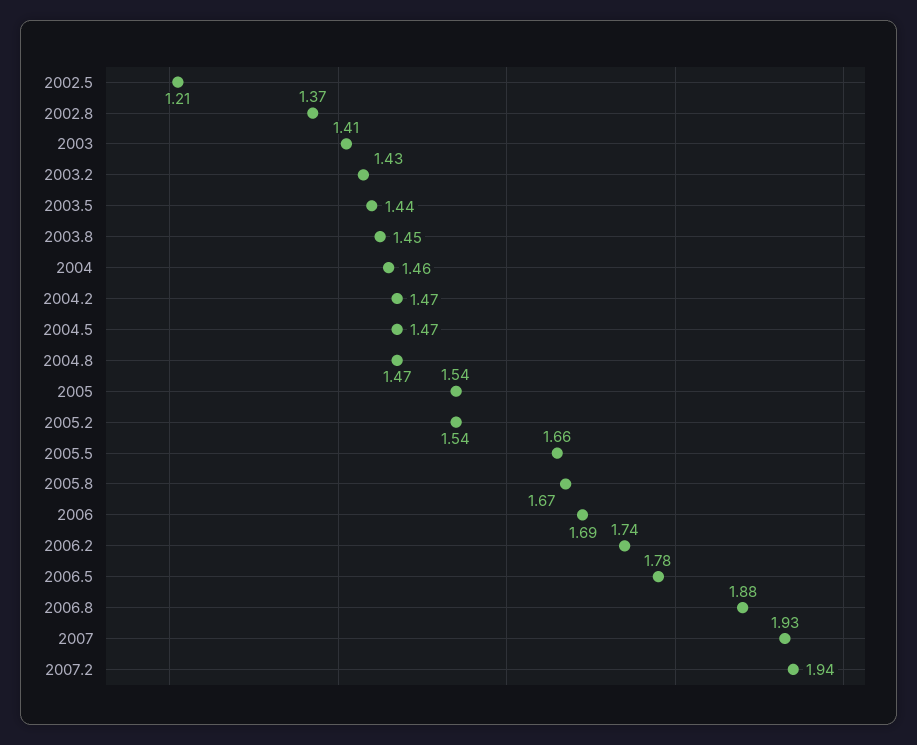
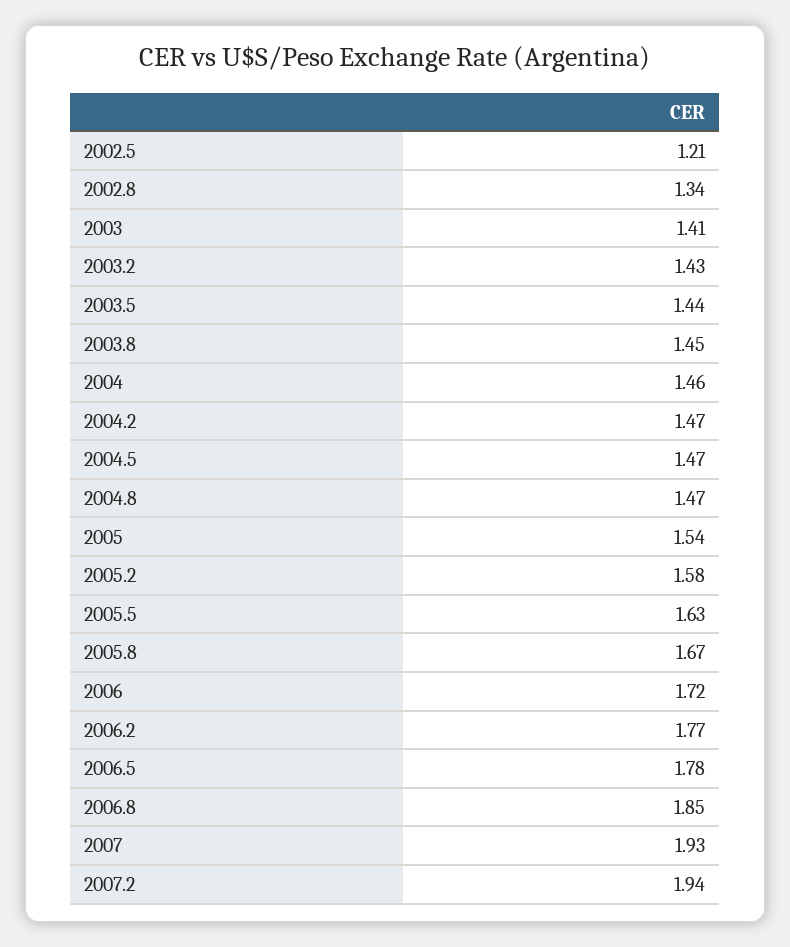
  {
    "2002.5": 1.21,
-   "2002.8": 1.37,
+   "2002.8": 1.34,
    "2003": 1.41,
    "2003.2": 1.43,
    "2003.5": 1.44,
    "2003.8": 1.45,
    "2004": 1.46,
    "2004.2": 1.47,
    "2004.5": 1.47,
    "2004.8": 1.47,
    "2005": 1.54,
-   "2005.2": 1.54,
+   "2005.2": 1.58,
-   "2005.5": 1.66,
+   "2005.5": 1.63,
    "2005.8": 1.67,
-   "2006": 1.69,
+   "2006": 1.72,
-   "2006.2": 1.74,
+   "2006.2": 1.77,
    "2006.5": 1.78,
-   "2006.8": 1.88,
+   "2006.8": 1.85,
    "2007": 1.93,
    "2007.2": 1.94
  }

